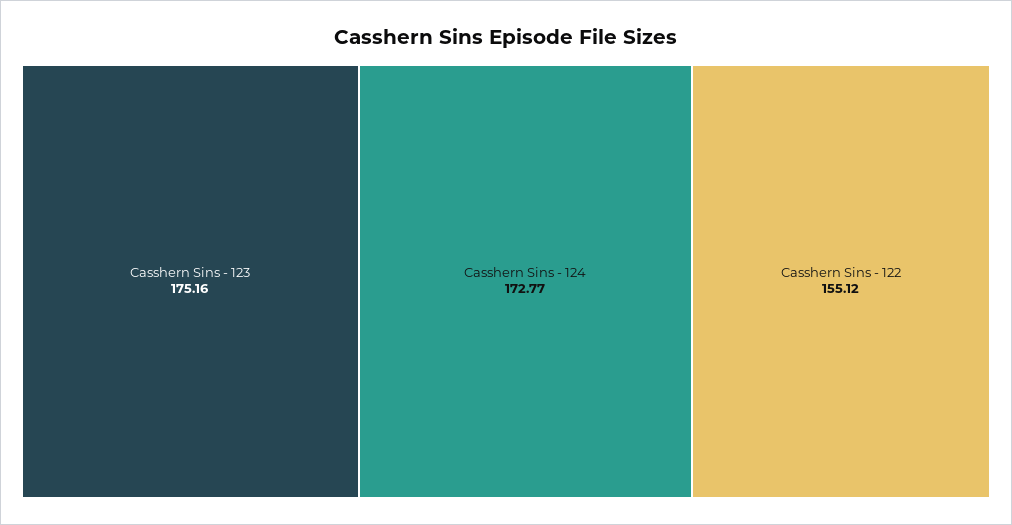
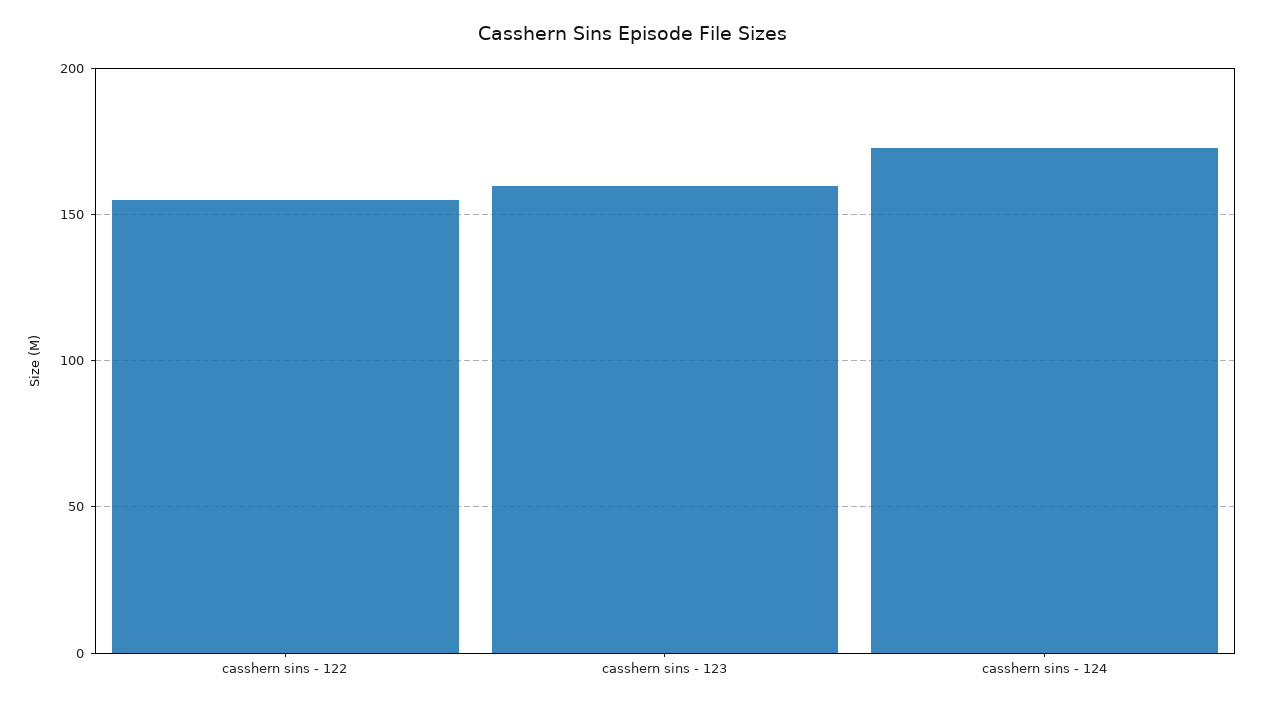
  {
-   "Casshern Sins - 123": 175.16,
+   "Casshern Sins - 123": 160,
    "Casshern Sins - 124": 172.77,
    "Casshern Sins - 122": 155.12
  }

